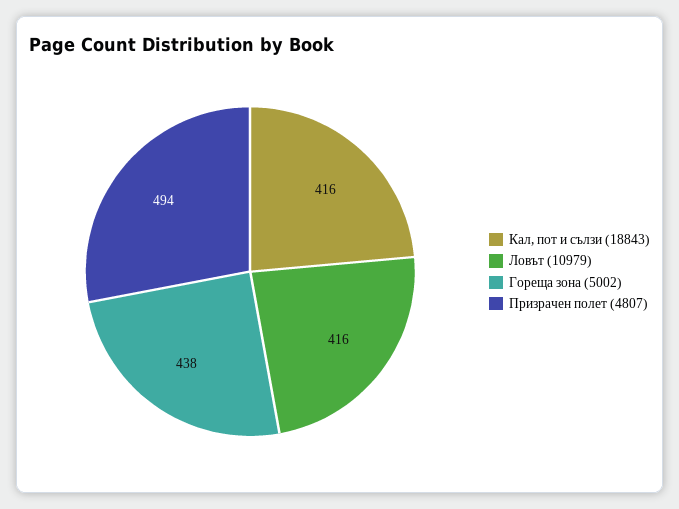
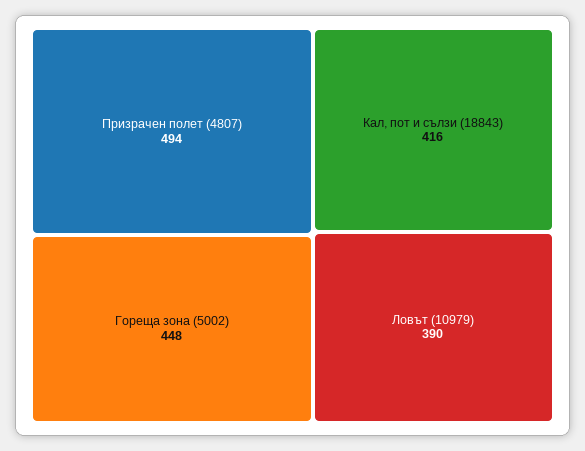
  {
    "Кал, пот и сълзи (18843)": 416,
-   "Ловът (10979)": 416,
+   "Ловът (10979)": 390,
-   "Гореща зона (5002)": 438,
+   "Гореща зона (5002)": 448,
    "Призрачен полет (4807)": 494
  }

